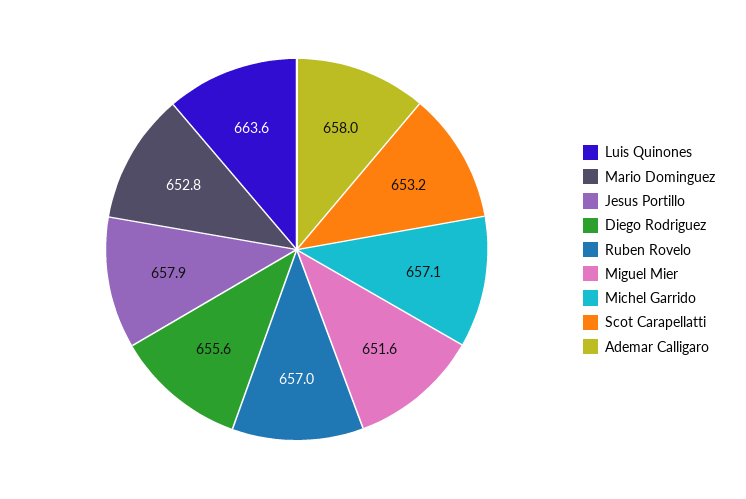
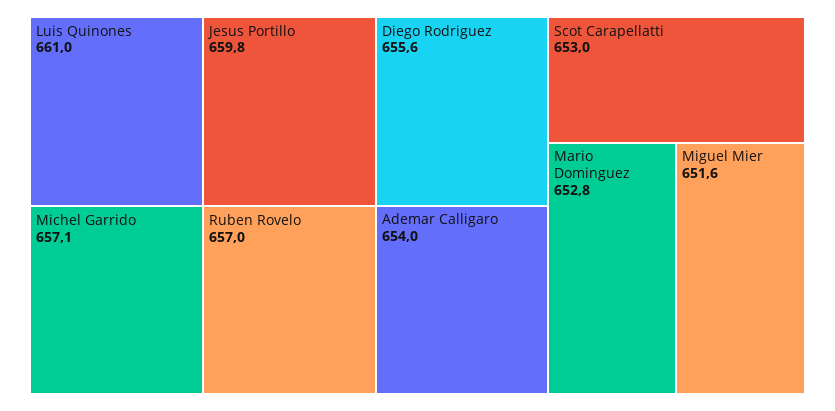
  {
-   "Luis Quinones": 663.6,
+   "Luis Quinones": 661,
    "Mario Dominguez": 652.8,
-   "Jesus Portillo": 657.9,
+   "Jesus Portillo": 659.8,
    "Diego Rodriguez": 655.6,
    "Ruben Rovelo": 657,
    "Miguel Mier": 651.6,
    "Michel Garrido": 657.1,
-   "Scot Carapellatti": 653.2,
+   "Scot Carapellatti": 653,
-   "Ademar Calligaro": 658
+   "Ademar Calligaro": 654
  }

